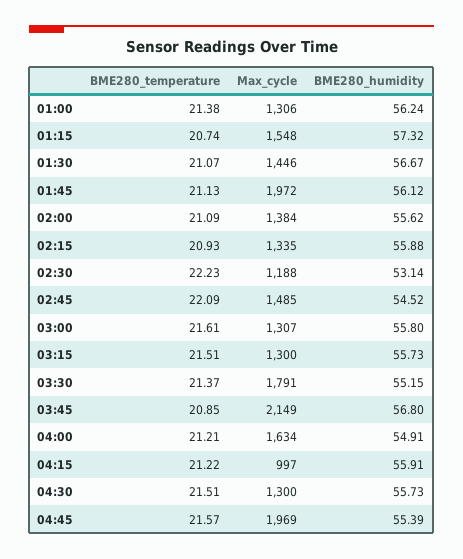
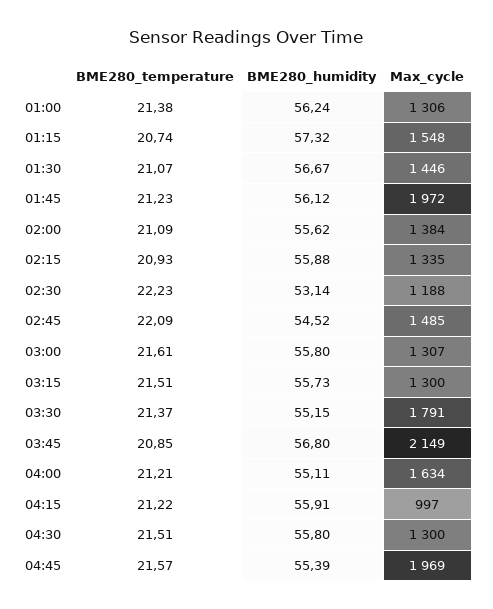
  {
    "BME280_temperature": {
      "01:00": 21.38,
      "01:15": 20.74,
      "01:30": 21.07,
-     "01:45": 21.13,
+     "01:45": 21.23,
      "02:00": 21.09,
      "02:15": 20.93,
      "02:30": 22.23,
      "02:45": 22.09,
      "03:00": 21.61,
      "03:15": 21.51,
      "03:30": 21.37,
      "03:45": 20.85,
      "04:00": 21.21,
      "04:15": 21.22,
      "04:30": 21.51,
      "04:45": 21.57
    },
    "Max_cycle": {
      "01:00": 1306,
      "01:15": 1548,
      "01:30": 1446,
      "01:45": 1972,
      "02:00": 1384,
      "02:15": 1335,
      "02:30": 1188,
      "02:45": 1485,
      "03:00": 1307,
      "03:15": 1300,
      "03:30": 1791,
      "03:45": 2149,
      "04:00": 1634,
      "04:15": 997,
      "04:30": 1300,
      "04:45": 1969
    },
    "BME280_humidity": {
      "01:00": 56.24,
      "01:15": 57.32,
      "01:30": 56.67,
      "01:45": 56.12,
      "02:00": 55.62,
      "02:15": 55.88,
      "02:30": 53.14,
      "02:45": 54.52,
      "03:00": 55.8,
      "03:15": 55.73,
      "03:30": 55.15,
      "03:45": 56.8,
-     "04:00": 54.91,
+     "04:00": 55.11,
      "04:15": 55.91,
-     "04:30": 55.73,
+     "04:30": 55.8,
      "04:45": 55.39
    }
  }

